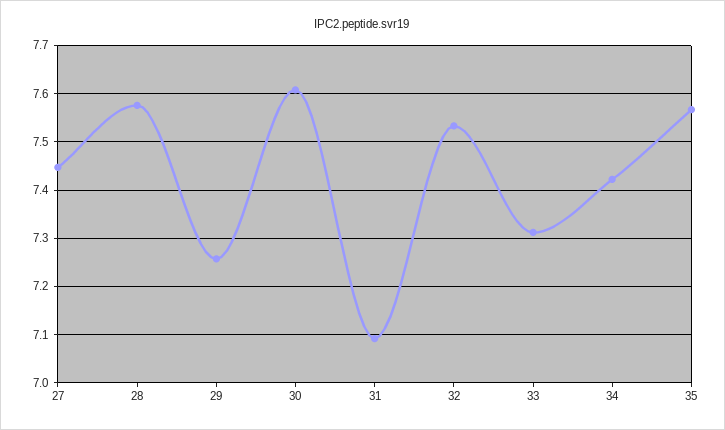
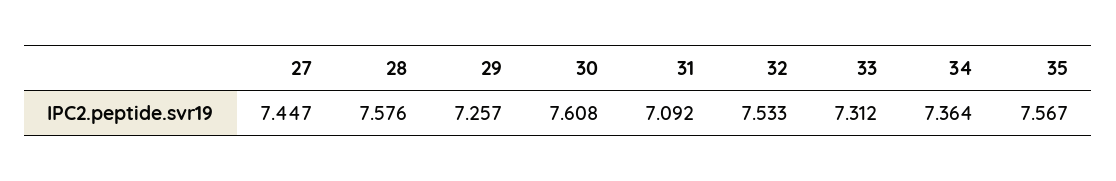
  {
    "27": 7.447,
    "28": 7.576,
    "29": 7.257,
    "30": 7.608,
    "31": 7.092,
    "32": 7.533,
    "33": 7.312,
-   "34": 7.42,
+   "34": 7.364,
    "35": 7.567
  }

